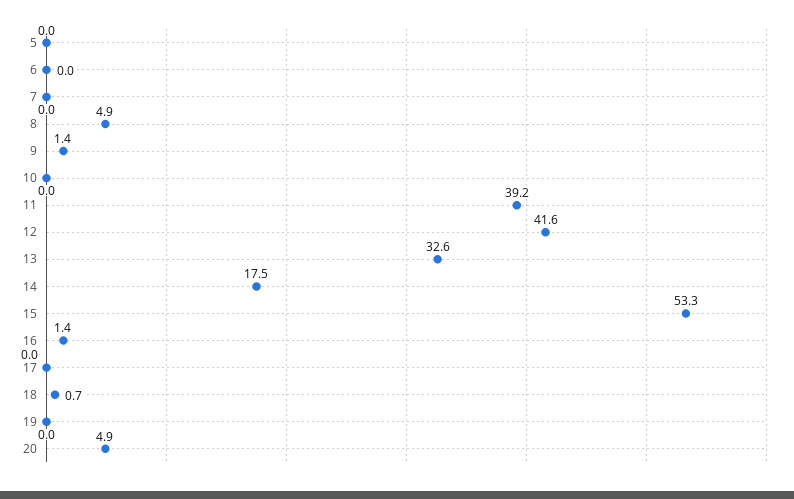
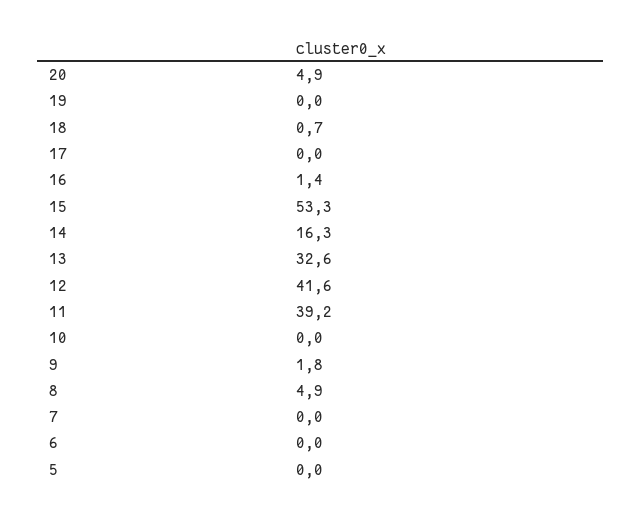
  {
    "5": 0,
    "6": 0,
    "7": 0,
    "8": 4.9,
-   "9": 1.4,
+   "9": 1.8,
    "10": 0,
    "11": 39.2,
    "12": 41.6,
    "13": 32.6,
-   "14": 17.5,
+   "14": 16.3,
    "15": 53.3,
    "16": 1.4,
    "17": 0,
    "18": 0.7,
    "19": 0,
    "20": 4.9
  }

